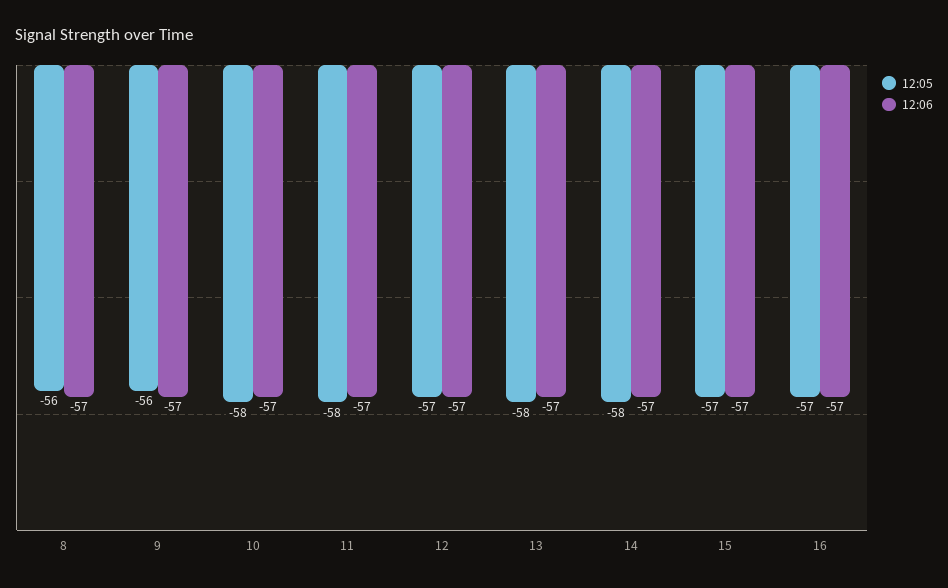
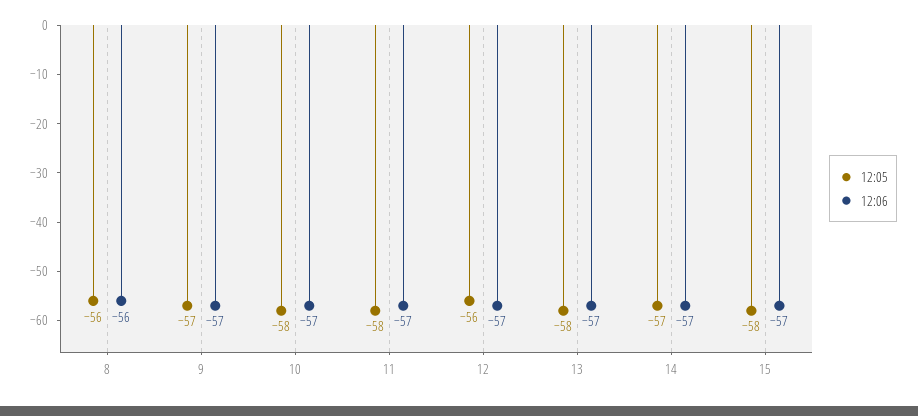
  {
    "12:05": {
      "8": -56,
-     "9": -56,
+     "9": -57,
      "10": -58,
      "11": -58,
-     "12": -57,
+     "12": -56,
      "13": -58,
-     "14": -58,
+     "14": -57,
-     "15": -57,
+     "15": -58
-     "16": -57
    },
    "12:06": {
-     "8": -57,
+     "8": -56,
      "9": -57,
      "10": -57,
      "11": -57,
      "12": -57,
      "13": -57,
      "14": -57,
-     "15": -57,
+     "15": -57
-     "16": -57
    }
  }

